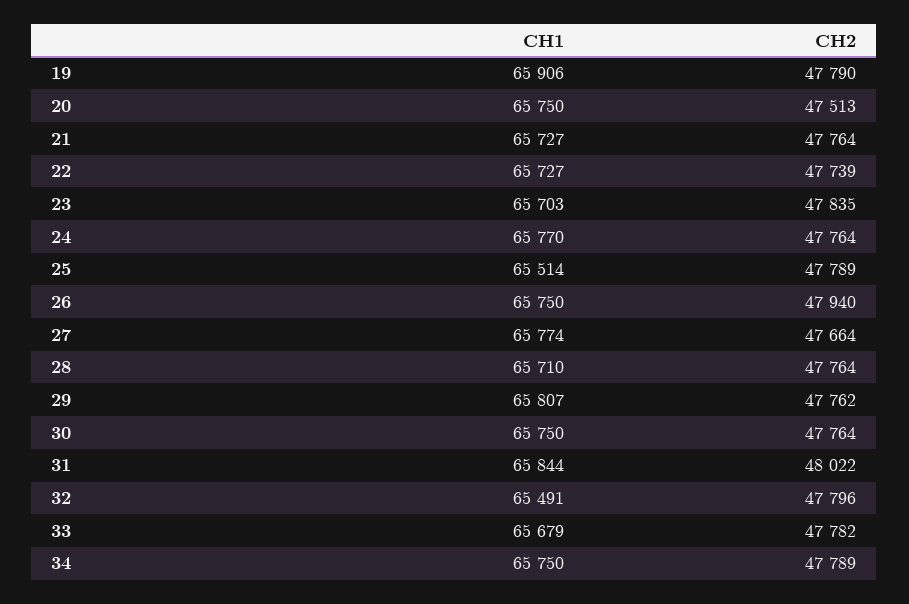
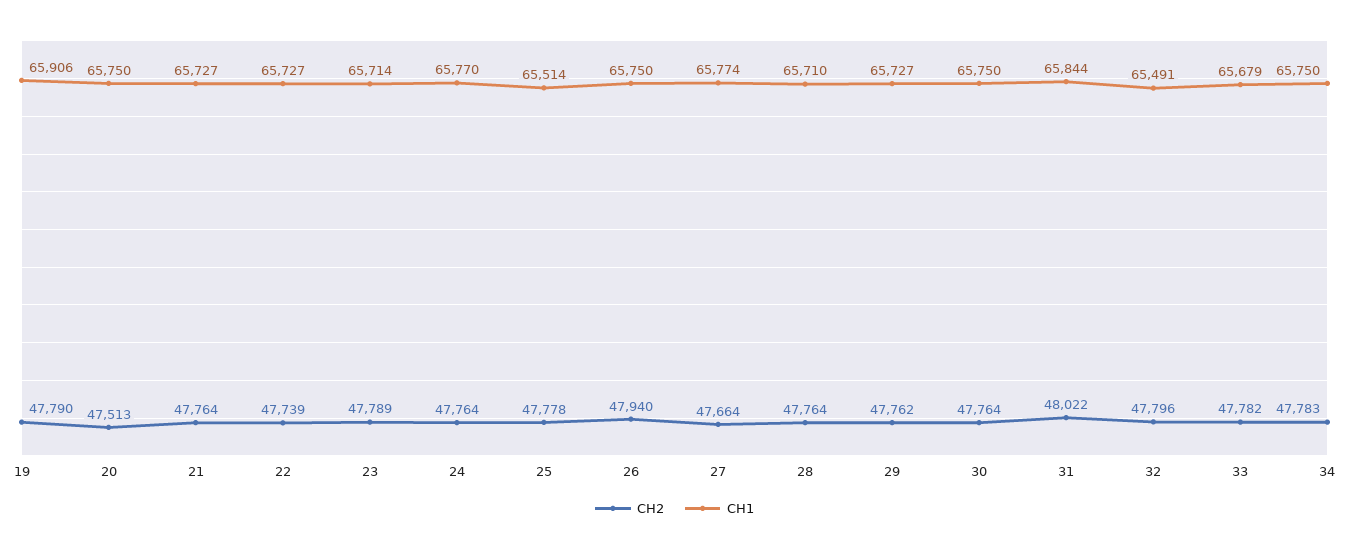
  {
    "CH1": {
      "19": 65906,
      "20": 65750,
      "21": 65727,
      "22": 65727,
-     "23": 65703,
+     "23": 65714,
      "24": 65770,
      "25": 65514,
      "26": 65750,
      "27": 65774,
      "28": 65710,
-     "29": 65807,
+     "29": 65727,
      "30": 65750,
      "31": 65844,
      "32": 65491,
      "33": 65679,
      "34": 65750
    },
    "CH2": {
      "19": 47790,
      "20": 47513,
      "21": 47764,
      "22": 47739,
-     "23": 47835,
+     "23": 47789,
      "24": 47764,
-     "25": 47789,
+     "25": 47778,
      "26": 47940,
      "27": 47664,
      "28": 47764,
      "29": 47762,
      "30": 47764,
      "31": 48022,
      "32": 47796,
      "33": 47782,
-     "34": 47789
+     "34": 47783
    }
  }

